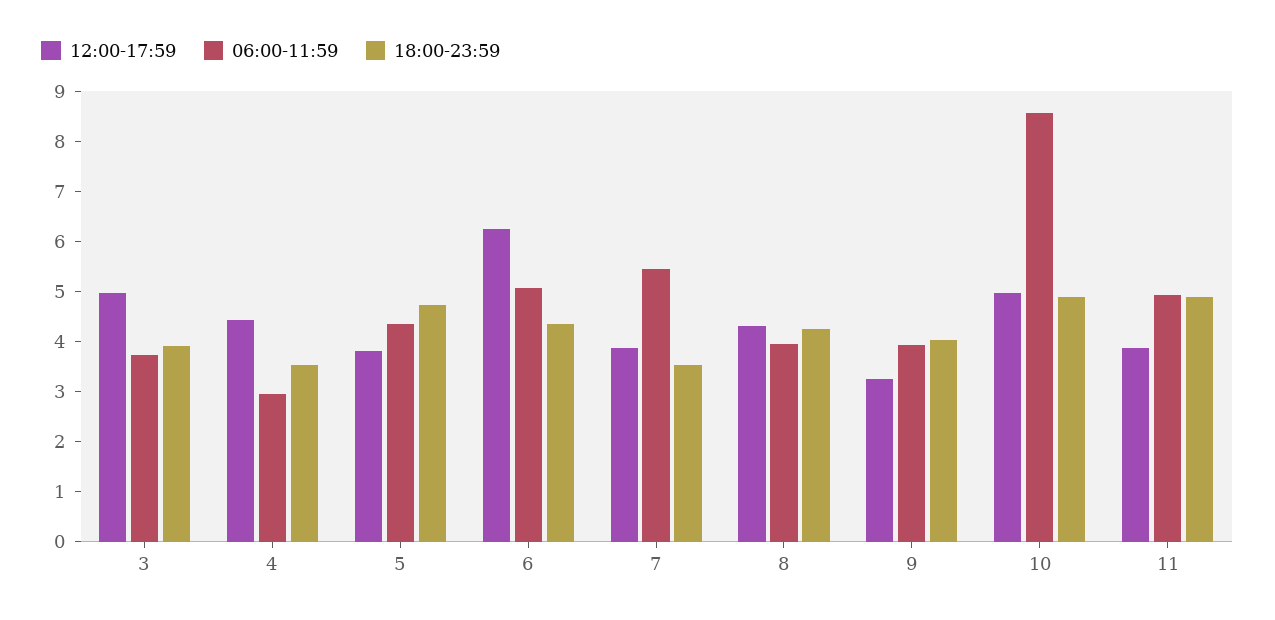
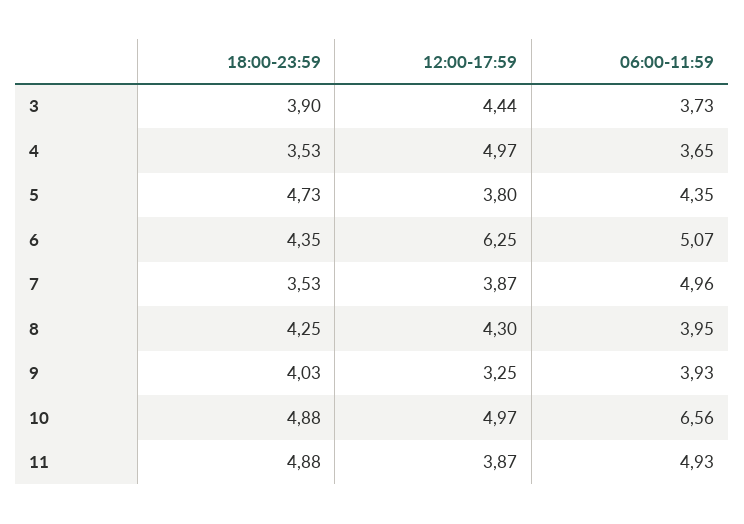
  {
    "12:00-17:59": {
-     "3": 5,
+     "3": 4.44,
-     "4": 4.4,
+     "4": 4.97,
      "5": 3.8,
      "6": 6.25,
      "7": 3.87,
      "8": 4.3,
      "9": 3.25,
      "10": 4.97,
      "11": 3.87
    },
    "06:00-11:59": {
      "3": 3.73,
-     "4": 3,
+     "4": 3.65,
      "5": 4.35,
      "6": 5.07,
-     "7": 5.4,
+     "7": 4.96,
      "8": 3.95,
      "9": 3.93,
-     "10": 8.6,
+     "10": 6.56,
      "11": 4.93
    },
    "18:00-23:59": {
      "3": 3.9,
      "4": 3.53,
      "5": 4.73,
      "6": 4.35,
      "7": 3.53,
      "8": 4.25,
      "9": 4.03,
      "10": 4.88,
      "11": 4.88
    }
  }

